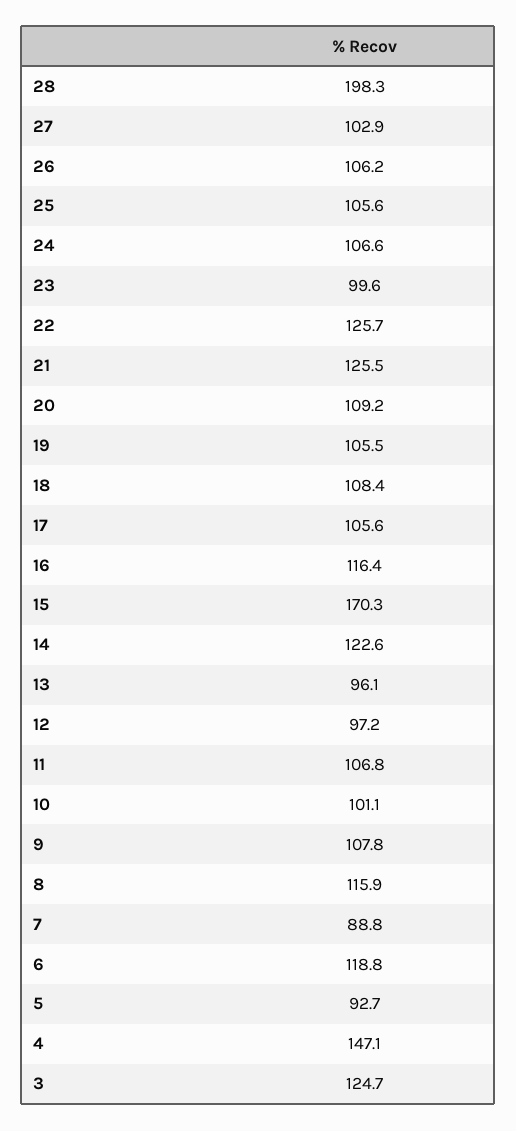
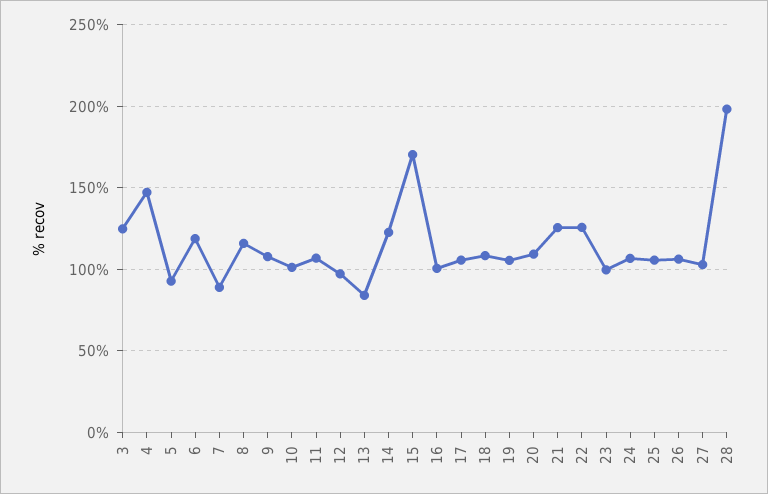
  {
    "28": 198.3,
    "27": 102.9,
    "26": 106.2,
    "25": 105.6,
    "24": 106.6,
    "23": 99.6,
    "22": 125.7,
    "21": 125.5,
    "20": 109.2,
    "19": 105.5,
    "18": 108.4,
    "17": 105.6,
-   "16": 116.4,
+   "16": 100,
    "15": 170.3,
    "14": 122.6,
-   "13": 96.1,
+   "13": 85,
    "12": 97.2,
    "11": 106.8,
    "10": 101.1,
    "9": 107.8,
    "8": 115.9,
    "7": 88.8,
    "6": 118.8,
    "5": 92.7,
    "4": 147.1,
    "3": 124.7
  }

